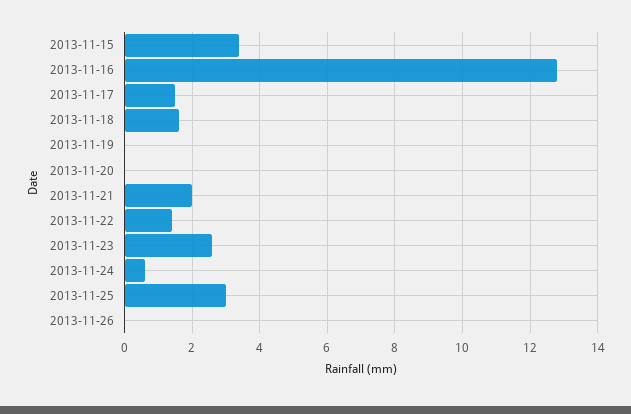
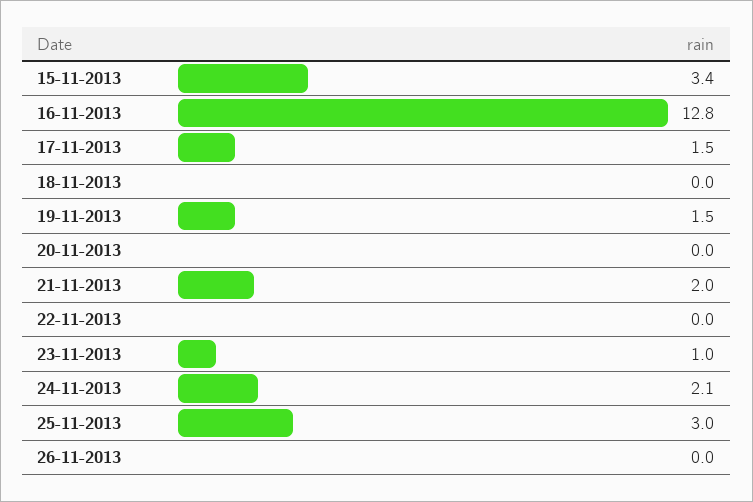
  {
    "2013-11-15": 3.4,
    "2013-11-16": 12.8,
    "2013-11-17": 1.5,
-   "2013-11-18": 1.5,
+   "2013-11-18": 0,
-   "2013-11-19": 0,
+   "2013-11-19": 1.5,
    "2013-11-20": 0,
    "2013-11-21": 2,
-   "2013-11-22": 1.5,
+   "2013-11-22": 0,
-   "2013-11-23": 2.5,
+   "2013-11-23": 1,
-   "2013-11-24": 0.5,
+   "2013-11-24": 2.1,
    "2013-11-25": 3,
    "2013-11-26": 0
  }

